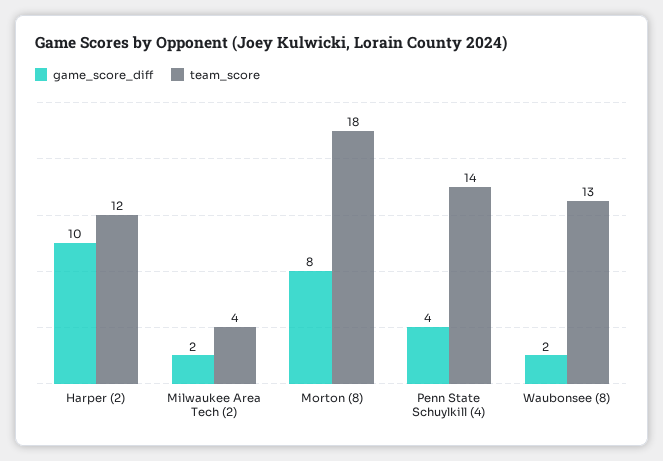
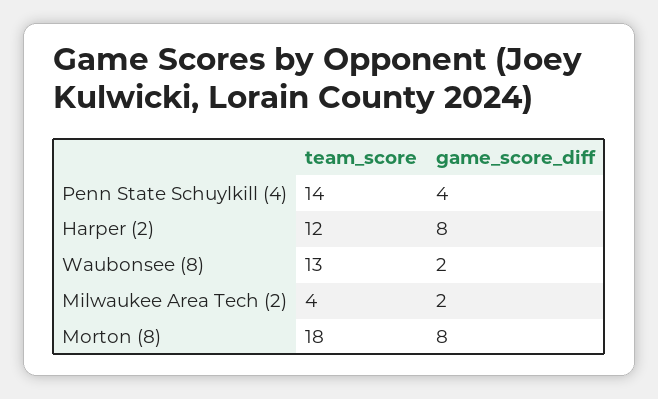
  {
    "game_score_diff": {
-     "Harper (2)": 10,
+     "Harper (2)": 8,
      "Milwaukee Area Tech (2)": 2,
      "Morton (8)": 8,
      "Penn State Schuylkill (4)": 4,
      "Waubonsee (8)": 2
    },
    "team_score": {
      "Harper (2)": 12,
      "Milwaukee Area Tech (2)": 4,
      "Morton (8)": 18,
      "Penn State Schuylkill (4)": 14,
      "Waubonsee (8)": 13
    }
  }

